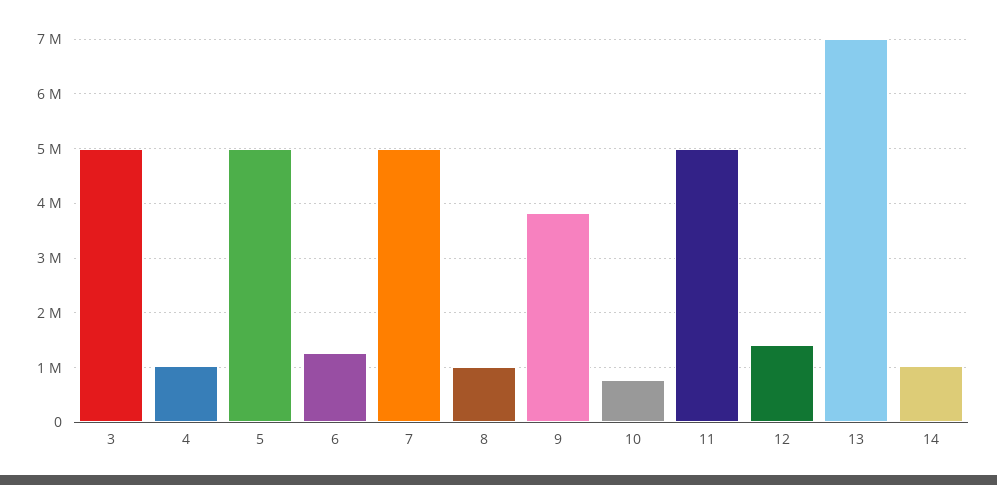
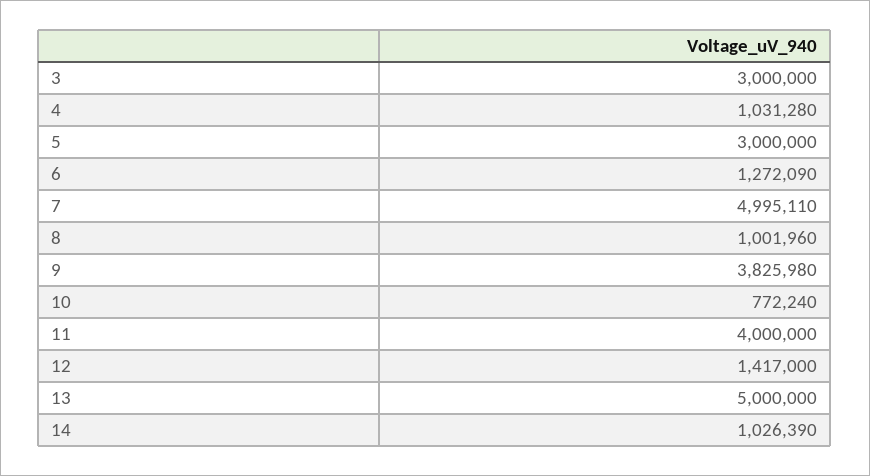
  {
-   "3": 5000000,
+   "3": 3000000,
    "4": 1031280,
-   "5": 5000000,
+   "5": 3000000,
    "6": 1272090,
    "7": 4995110,
    "8": 1001960,
    "9": 3825980,
    "10": 772240,
-   "11": 5000000,
+   "11": 4000000,
    "12": 1417000,
-   "13": 7000000,
+   "13": 5000000,
    "14": 1026390
  }

